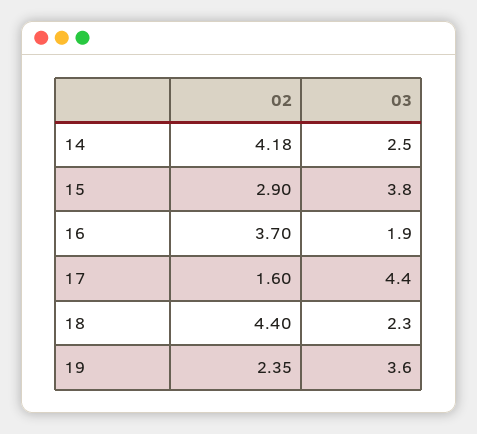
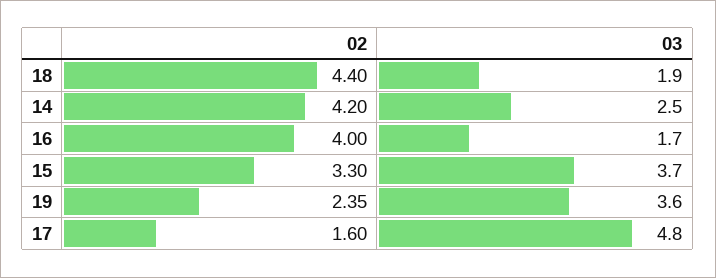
  {
    "02": {
-     "14": 4.18,
+     "14": 4.2,
-     "15": 2.9,
+     "15": 3.3,
-     "16": 3.7,
+     "16": 4,
      "17": 1.6,
      "18": 4.4,
      "19": 2.35
    },
    "03": {
      "14": 2.5,
-     "15": 3.8,
+     "15": 3.7,
-     "16": 1.9,
+     "16": 1.7,
-     "17": 4.4,
+     "17": 4.8,
-     "18": 2.3,
+     "18": 1.9,
      "19": 3.6
    }
  }

